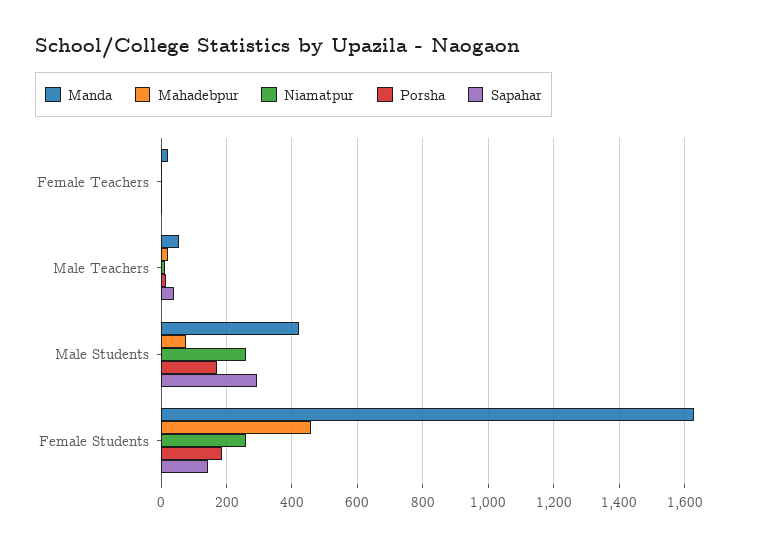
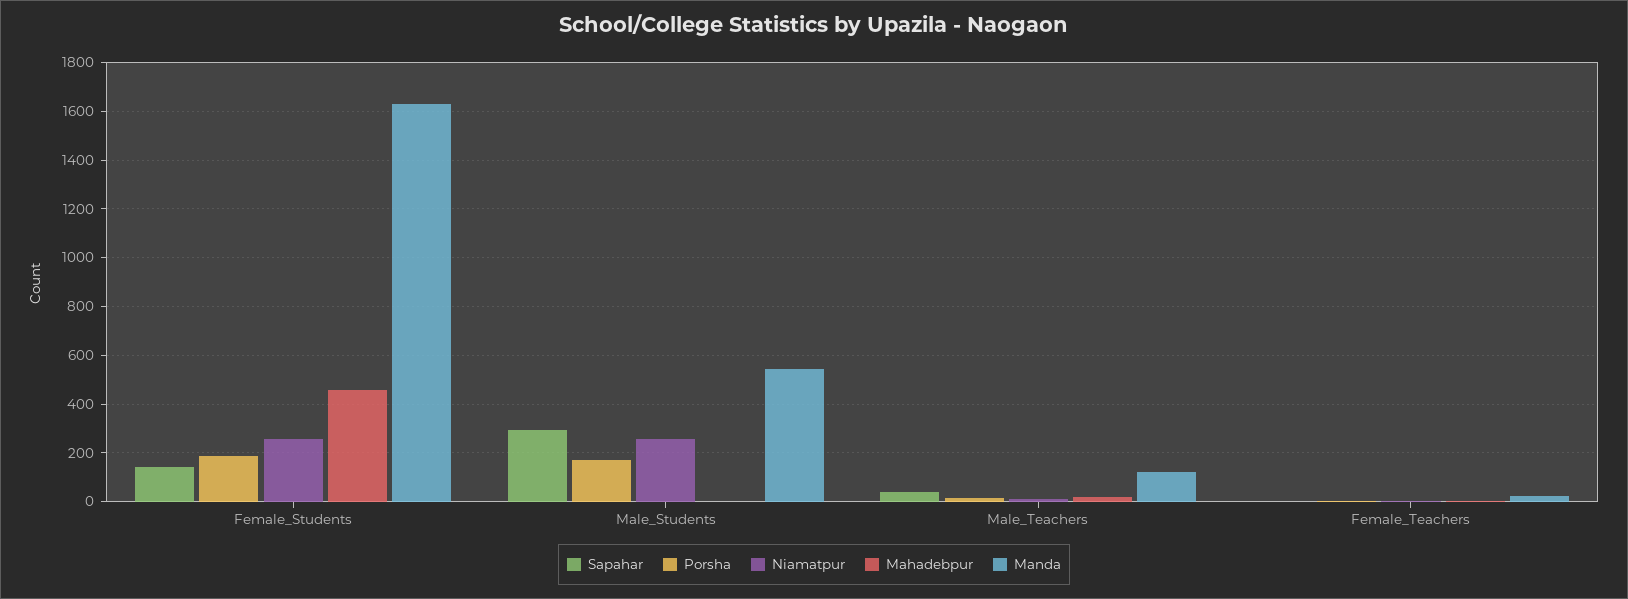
  {
    "Manda": {
      "Female Teachers": 20,
-     "Male Teachers": 60,
+     "Male Teachers": 125,
-     "Male Students": 420,
+     "Male Students": 550,
      "Female Students": 1620
    },
    "Mahadebpur": {
      "Female Teachers": 0,
      "Male Teachers": 20,
-     "Male Students": 80,
+     "Male Students": 0,
      "Female Students": 460
    },
    "Niamatpur": {
      "Female Teachers": 0,
      "Male Teachers": 20,
      "Male Students": 260,
      "Female Students": 260
    },
    "Porsha": {
      "Female Teachers": 0,
      "Male Teachers": 20,
      "Male Students": 180,
      "Female Students": 180
    },
    "Sapahar": {
      "Female Teachers": 0,
      "Male Teachers": 40,
      "Male Students": 300,
      "Female Students": 140
    }
  }

